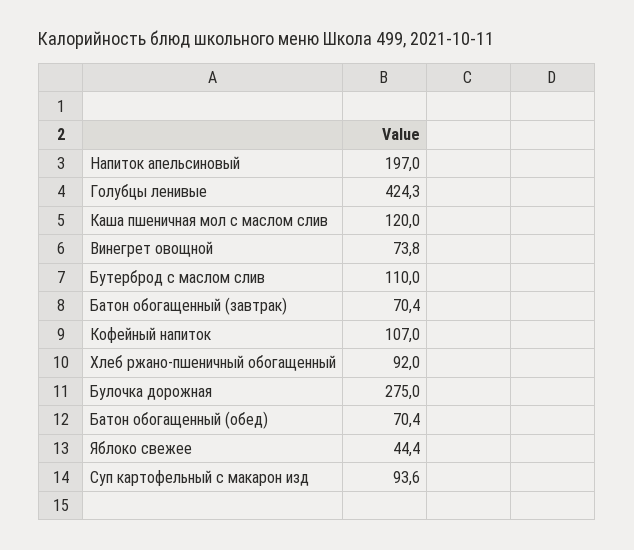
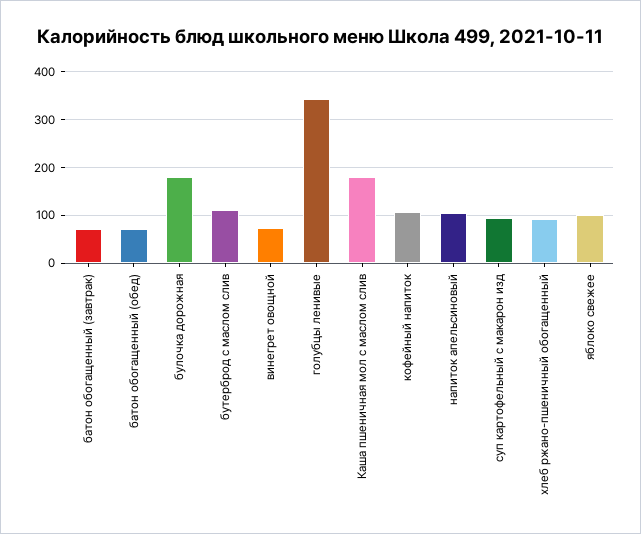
  {
-   "Напиток апельсиновый": 197,
+   "Напиток апельсиновый": 100,
-   "Голубцы ленивые": 424.3,
+   "Голубцы ленивые": 340,
-   "Каша пшеничная мол с маслом слив": 120,
+   "Каша пшеничная мол с маслом слив": 180,
    "Винегрет овощной": 73.8,
    "Бутерброд с маслом слив": 110,
    "Батон обогащенный (завтрак)": 70.4,
    "Кофейный напиток": 107,
    "Хлеб ржано-пшеничный обогащенный": 92,
-   "Булочка дорожная": 275,
+   "Булочка дорожная": 180,
    "Батон обогащенный (обед)": 70.4,
-   "Яблоко свежее": 44.4,
+   "Яблоко свежее": 100,
    "Суп картофельный с макарон изд": 93.6
  }

